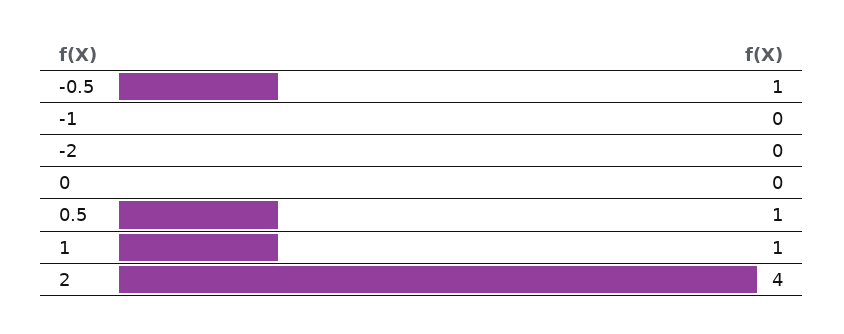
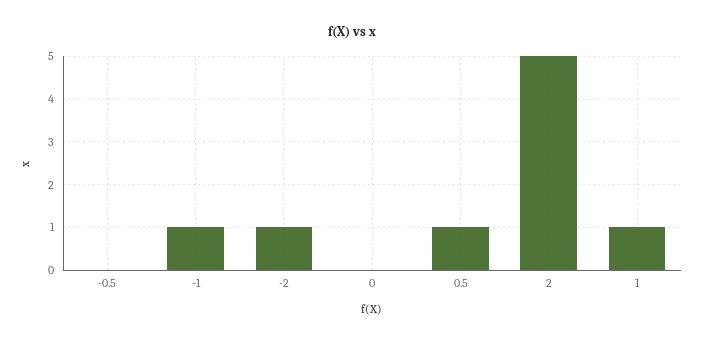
  {
-   "-0.5": 1,
+   "-0.5": 0,
-   "-1": 0,
+   "-1": 1,
-   "-2": 0,
+   "-2": 1,
    "0": 0,
    "0.5": 1,
    "1": 1,
-   "2": 4
+   "2": 5
  }

